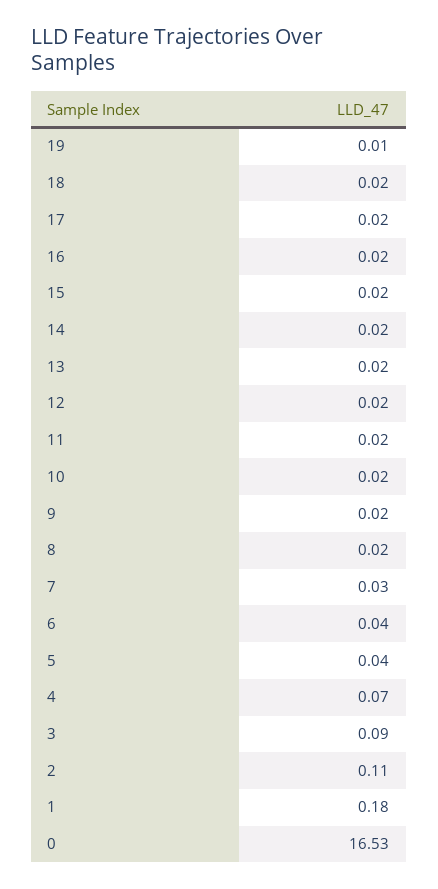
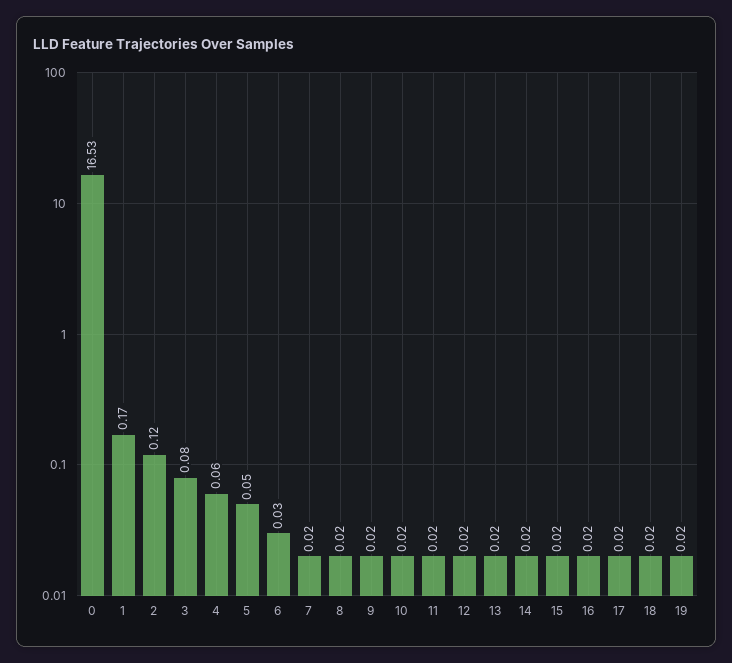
  {
-   "19": 0.01,
+   "19": 0.02,
    "18": 0.02,
    "17": 0.02,
    "16": 0.02,
    "15": 0.02,
    "14": 0.02,
    "13": 0.02,
    "12": 0.02,
    "11": 0.02,
    "10": 0.02,
    "9": 0.02,
    "8": 0.02,
-   "7": 0.03,
+   "7": 0.02,
-   "6": 0.04,
+   "6": 0.03,
-   "5": 0.04,
+   "5": 0.05,
-   "4": 0.07,
+   "4": 0.06,
-   "3": 0.09,
+   "3": 0.08,
-   "2": 0.11,
+   "2": 0.12,
-   "1": 0.18,
+   "1": 0.17,
    "0": 16.53
  }

